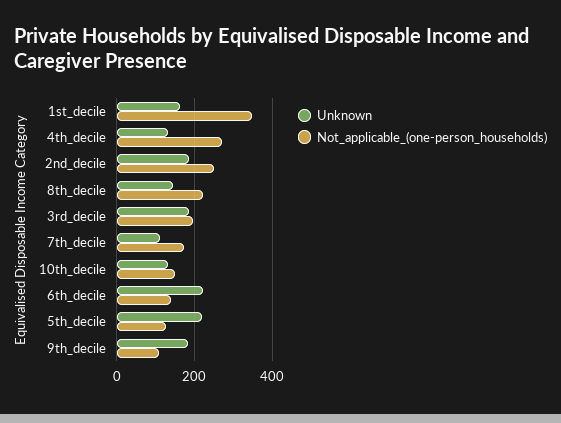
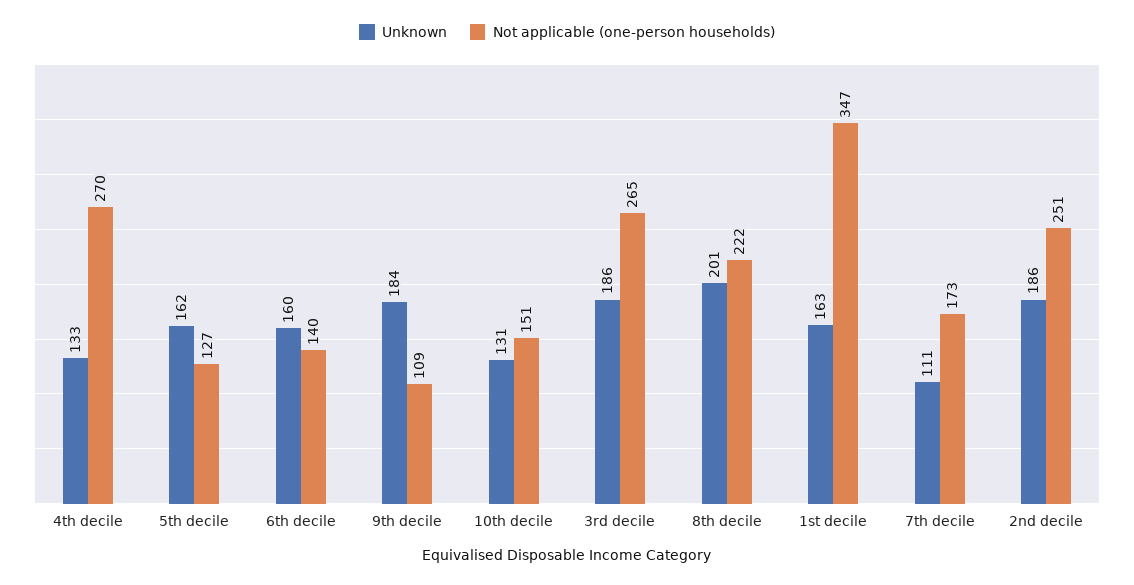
  {
    "Unknown": {
      "1st_decile": 163,
      "4th_decile": 133,
      "2nd_decile": 186,
-     "8th_decile": 140,
+     "8th_decile": 201,
      "3rd_decile": 186,
      "7th_decile": 111,
      "10th_decile": 131,
-     "6th_decile": 220,
+     "6th_decile": 160,
-     "5th_decile": 220,
+     "5th_decile": 162,
      "9th_decile": 184
    },
    "Not_applicable_(one-person_households)": {
      "1st_decile": 347,
      "4th_decile": 270,
      "2nd_decile": 251,
      "8th_decile": 222,
-     "3rd_decile": 200,
+     "3rd_decile": 265,
      "7th_decile": 173,
      "10th_decile": 151,
      "6th_decile": 140,
      "5th_decile": 127,
      "9th_decile": 109
    }
  }

